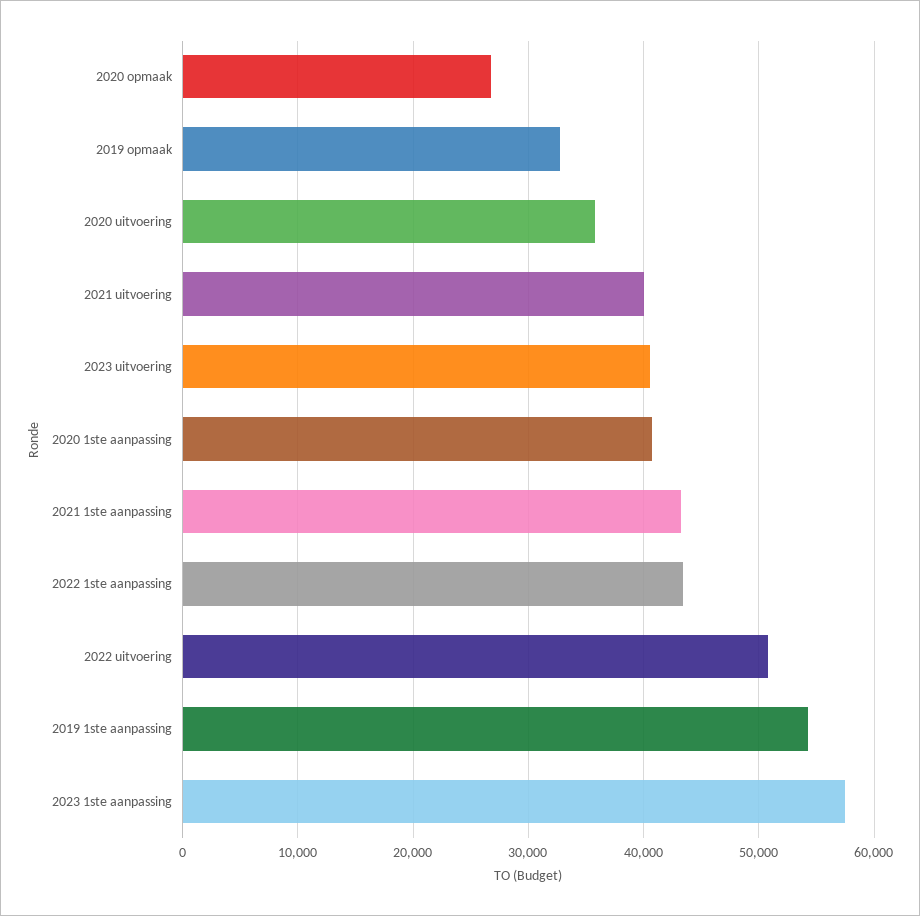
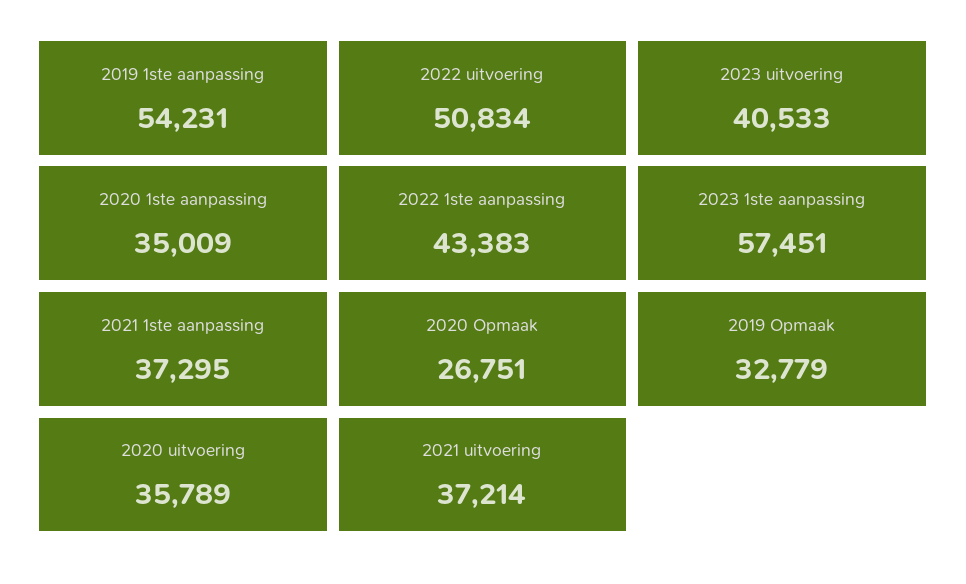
  {
    "2020 opmaak": 26751,
    "2019 opmaak": 32779,
    "2020 uitvoering": 35789,
-   "2021 uitvoering": 40000,
+   "2021 uitvoering": 37214,
    "2023 uitvoering": 40533,
-   "2020 1ste aanpassing": 41000,
+   "2020 1ste aanpassing": 35009,
-   "2021 1ste aanpassing": 43000,
+   "2021 1ste aanpassing": 37295,
    "2022 1ste aanpassing": 43383,
    "2022 uitvoering": 50834,
    "2019 1ste aanpassing": 54231,
    "2023 1ste aanpassing": 57451
  }

